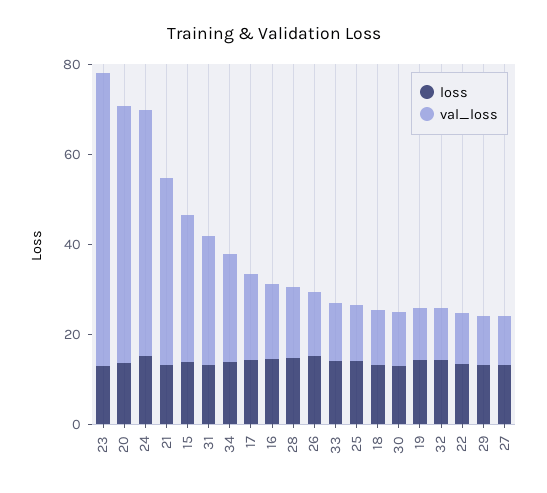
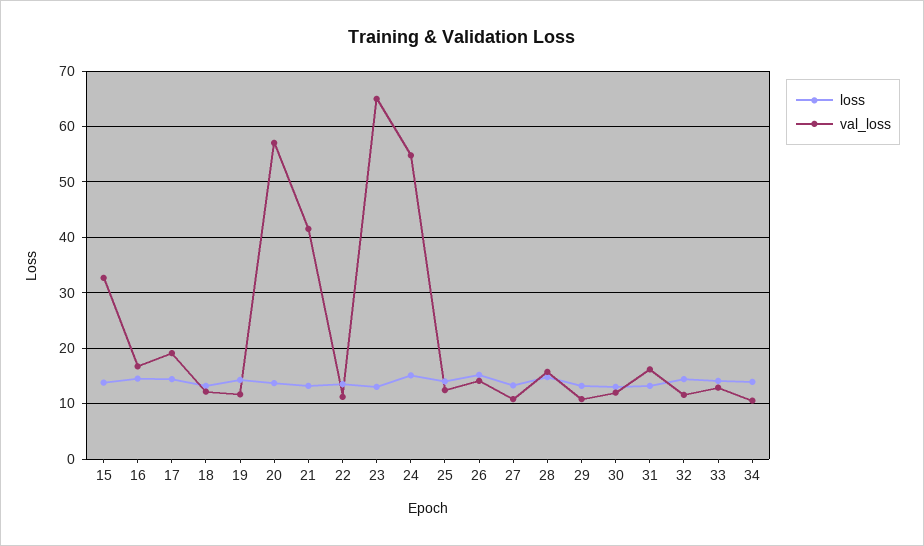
  {
    "loss": {
      "23": 14,
      "20": 14,
      "24": 16,
      "21": 14,
      "15": 14,
      "31": 14,
      "34": 14,
      "17": 14,
      "16": 14,
      "28": 14,
      "26": 16,
      "33": 14,
      "25": 14,
      "18": 14,
      "30": 14,
      "19": 14,
      "32": 14,
      "22": 14,
      "29": 14,
      "27": 14
    },
    "val_loss": {
      "23": 66,
      "20": 58,
      "24": 54,
      "21": 42,
      "15": 32,
-     "31": 30,
+     "31": 16,
-     "34": 25,
+     "34": 10,
      "17": 20,
      "16": 16,
      "28": 16,
      "26": 14,
      "33": 12,
      "25": 12,
      "18": 12,
      "30": 12,
      "19": 12,
      "32": 12,
      "22": 12,
      "29": 10,
      "27": 10
    }
  }

